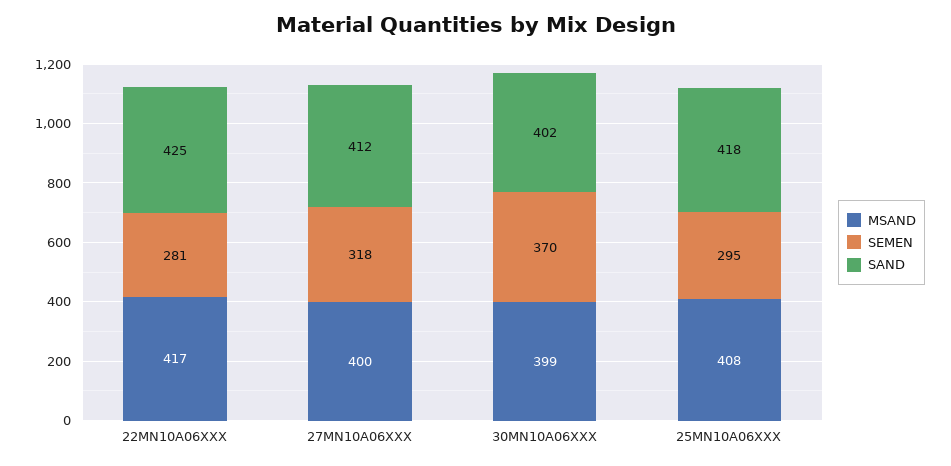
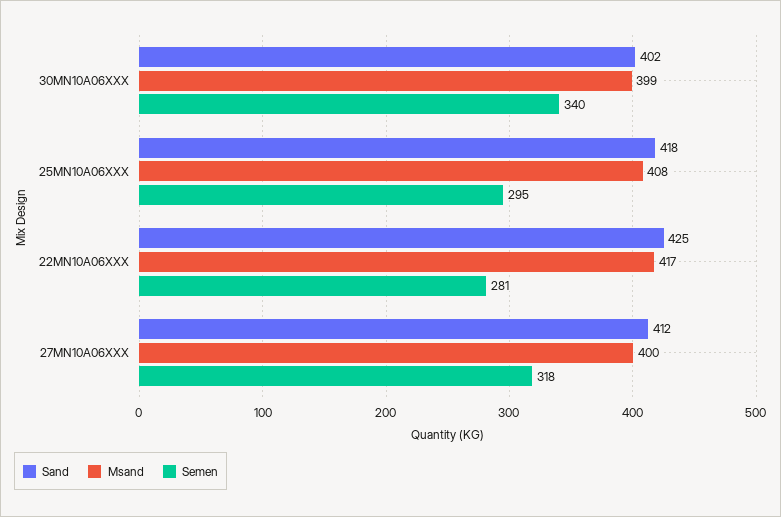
  {
    "MSAND": {
      "22MN10A06XXX": 417,
      "27MN10A06XXX": 400,
      "30MN10A06XXX": 399,
      "25MN10A06XXX": 408
    },
    "SEMEN": {
      "22MN10A06XXX": 281,
      "27MN10A06XXX": 318,
-     "30MN10A06XXX": 370,
+     "30MN10A06XXX": 340,
      "25MN10A06XXX": 295
    },
    "SAND": {
      "22MN10A06XXX": 425,
      "27MN10A06XXX": 412,
      "30MN10A06XXX": 402,
      "25MN10A06XXX": 418
    }
  }

